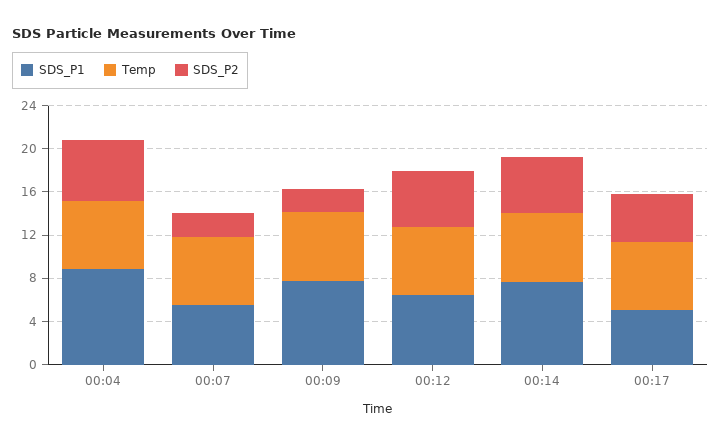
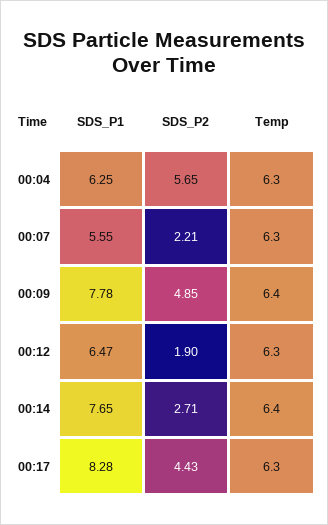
  {
    "SDS_P1": {
-     "00:04": 9,
+     "00:04": 6.25,
      "00:07": 5.55,
      "00:09": 7.78,
      "00:12": 6.47,
      "00:14": 7.65,
-     "00:17": 5
+     "00:17": 8.28
    },
    "Temp": {
      "00:04": 6.3,
      "00:07": 6.3,
      "00:09": 6.4,
      "00:12": 6.3,
      "00:14": 6.4,
      "00:17": 6.3
    },
    "SDS_P2": {
      "00:04": 5.65,
      "00:07": 2.21,
-     "00:09": 2,
+     "00:09": 4.85,
-     "00:12": 5,
+     "00:12": 1.9,
-     "00:14": 5,
+     "00:14": 2.71,
      "00:17": 4.43
    }
  }

